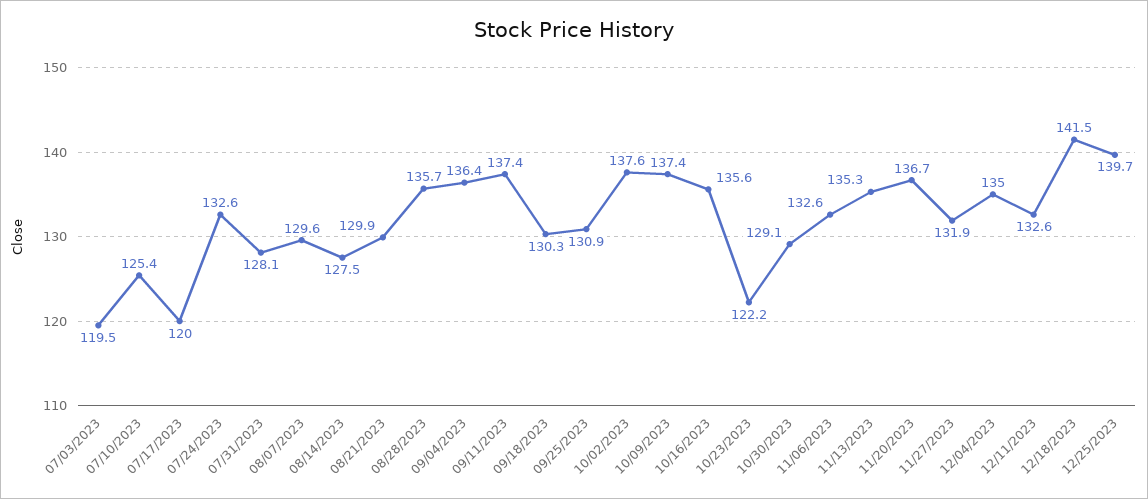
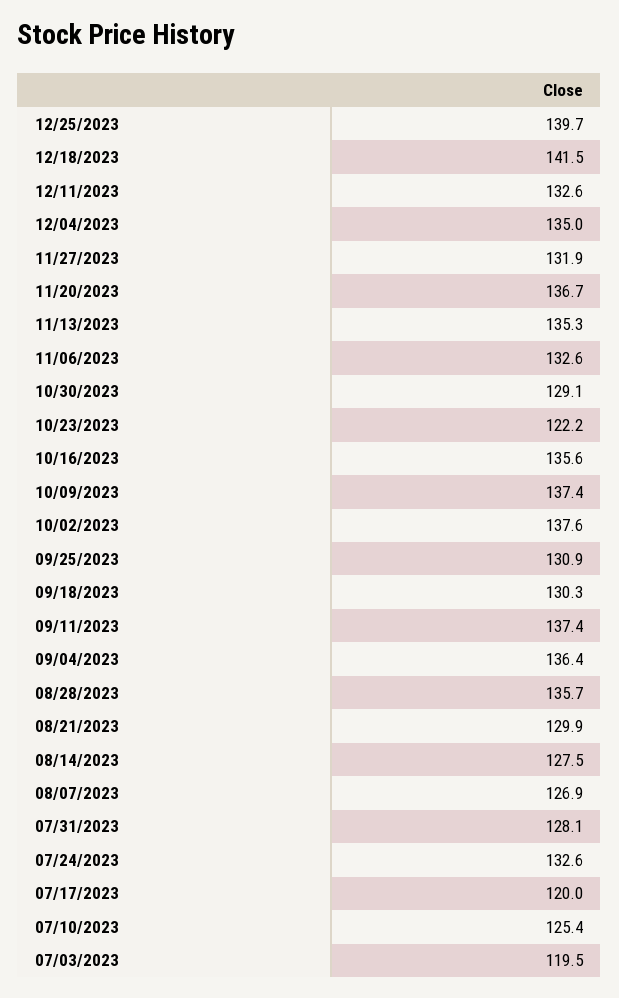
  {
    "07/03/2023": 119.5,
    "07/10/2023": 125.4,
    "07/17/2023": 120,
    "07/24/2023": 132.6,
    "07/31/2023": 128.1,
-   "08/07/2023": 129.6,
+   "08/07/2023": 126.9,
    "08/14/2023": 127.5,
    "08/21/2023": 129.9,
    "08/28/2023": 135.7,
    "09/04/2023": 136.4,
    "09/11/2023": 137.4,
    "09/18/2023": 130.3,
    "09/25/2023": 130.9,
    "10/02/2023": 137.6,
    "10/09/2023": 137.4,
    "10/16/2023": 135.6,
    "10/23/2023": 122.2,
    "10/30/2023": 129.1,
    "11/06/2023": 132.6,
    "11/13/2023": 135.3,
    "11/20/2023": 136.7,
    "11/27/2023": 131.9,
    "12/04/2023": 135,
    "12/11/2023": 132.6,
    "12/18/2023": 141.5,
    "12/25/2023": 139.7
  }

